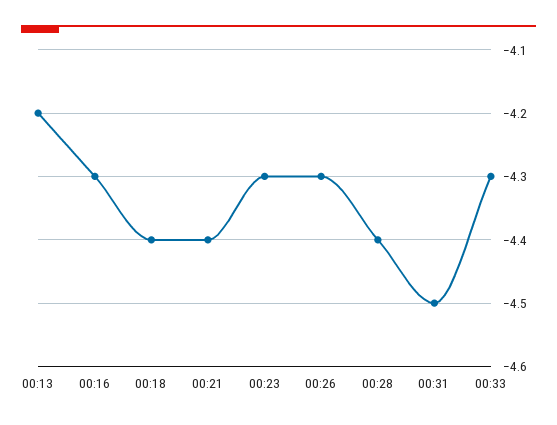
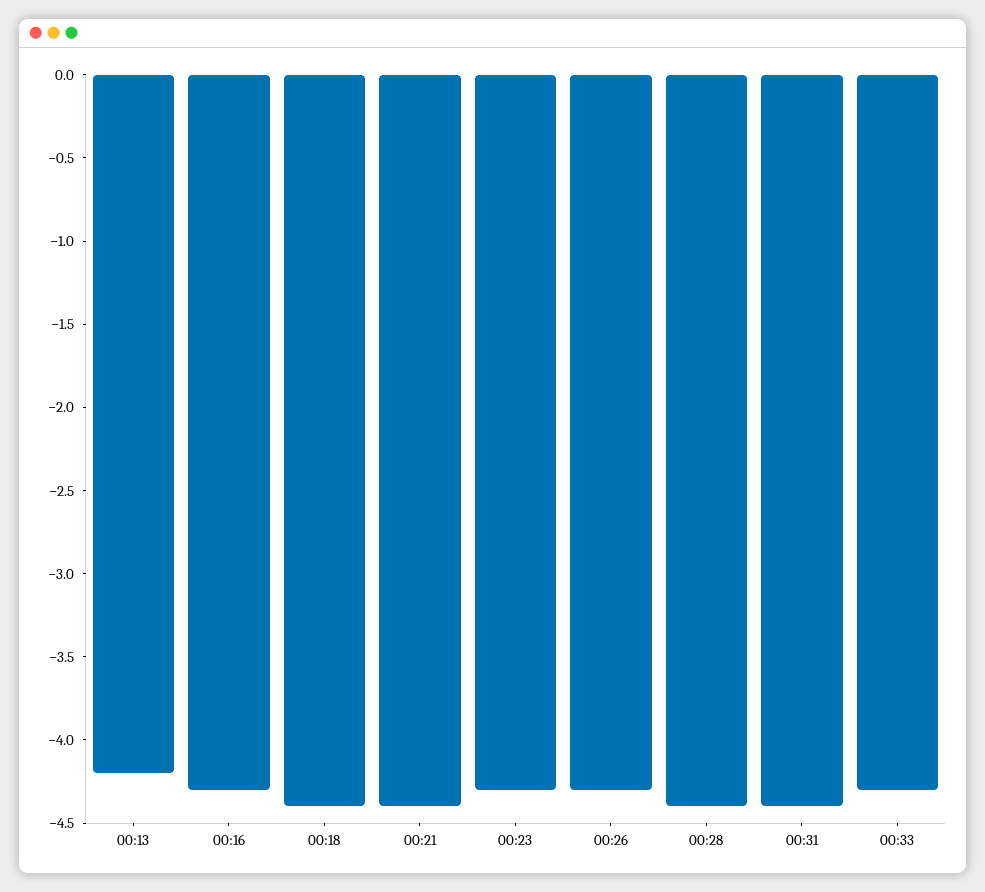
  {
    "00:13": -4.2,
    "00:16": -4.3,
    "00:18": -4.4,
    "00:21": -4.4,
    "00:23": -4.3,
    "00:26": -4.3,
    "00:28": -4.4,
-   "00:31": -4.5,
+   "00:31": -4.4,
    "00:33": -4.3
  }

